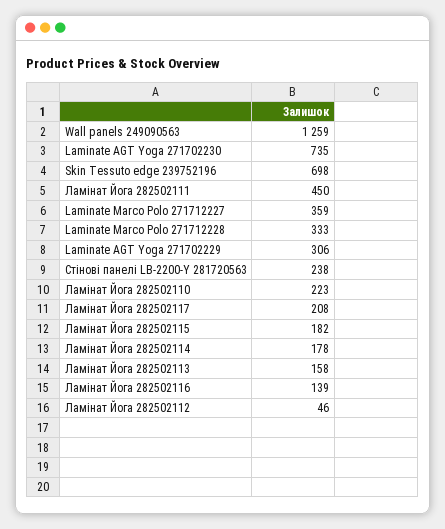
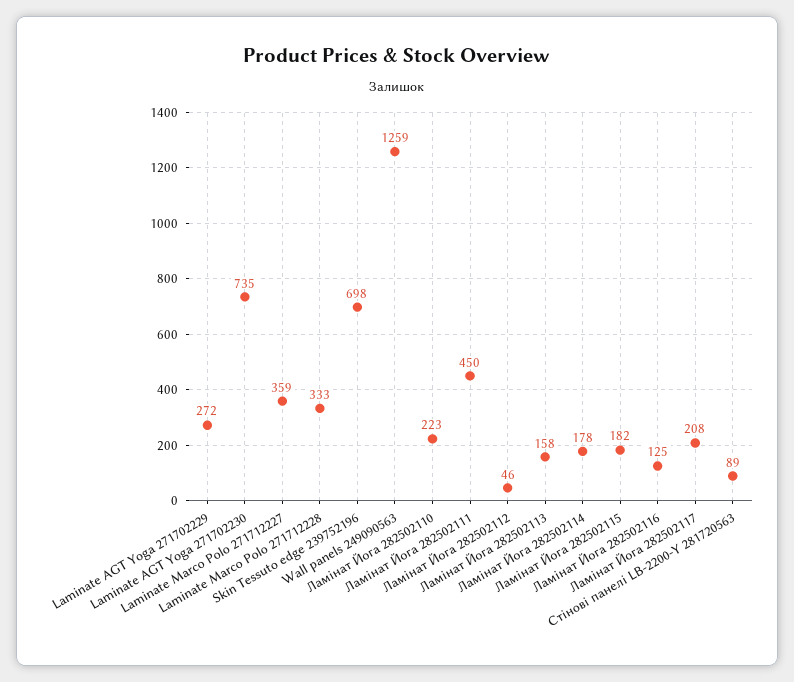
  {
    "Wall panels 249090563": 1259,
    "Laminate AGT Yoga 271702230": 735,
    "Skin Tessuto edge 239752196": 698,
    "Ламінат Йога 282502111": 450,
    "Laminate Marco Polo 271712227": 359,
    "Laminate Marco Polo 271712228": 333,
-   "Laminate AGT Yoga 271702229": 306,
+   "Laminate AGT Yoga 271702229": 272,
-   "Стінові панелі LB-2200-Y 281720563": 238,
+   "Стінові панелі LB-2200-Y 281720563": 89,
    "Ламінат Йога 282502110": 223,
    "Ламінат Йога 282502117": 208,
    "Ламінат Йога 282502115": 182,
    "Ламінат Йога 282502114": 178,
    "Ламінат Йога 282502113": 158,
-   "Ламінат Йога 282502116": 139,
+   "Ламінат Йога 282502116": 125,
    "Ламінат Йога 282502112": 46
  }

